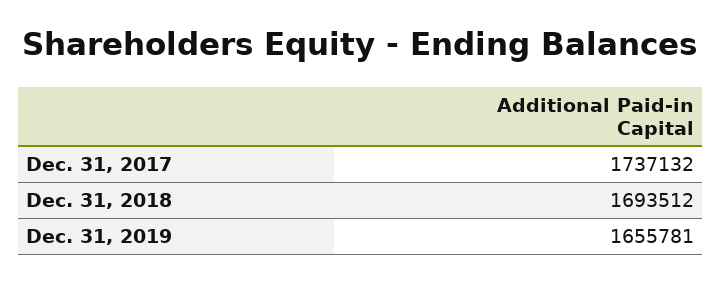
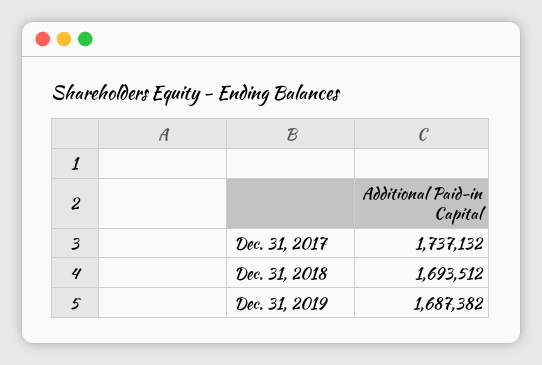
  {
    "Dec. 31, 2017": 1737132,
    "Dec. 31, 2018": 1693512,
-   "Dec. 31, 2019": 1655781
+   "Dec. 31, 2019": 1687382
  }

